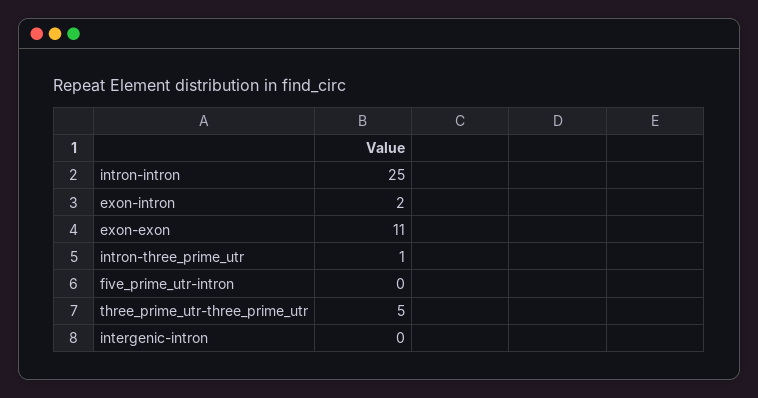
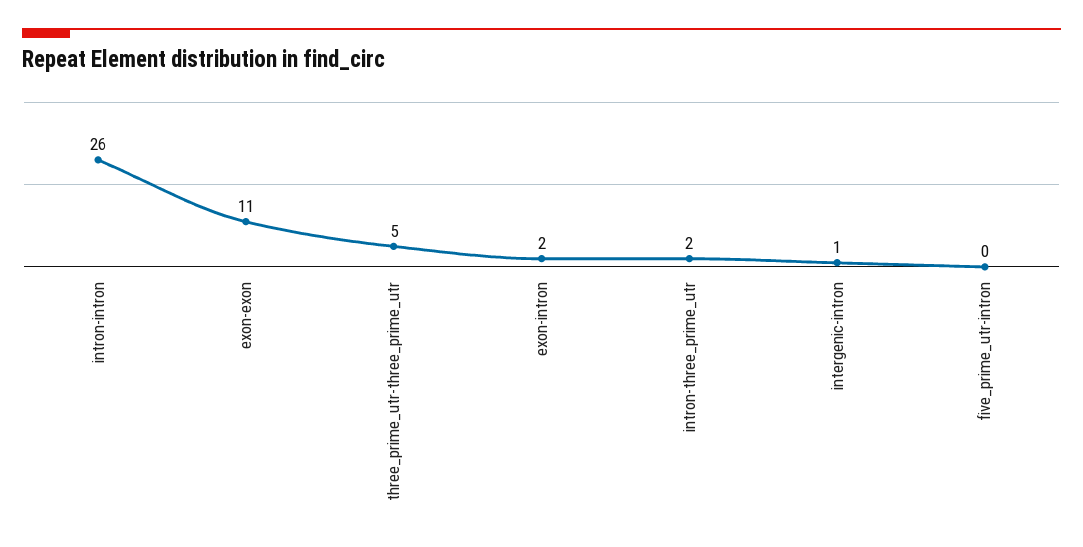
  {
-   "intron-intron": 25,
+   "intron-intron": 26,
    "exon-intron": 2,
    "exon-exon": 11,
-   "intron-three_prime_utr": 1,
+   "intron-three_prime_utr": 2,
    "five_prime_utr-intron": 0,
    "three_prime_utr-three_prime_utr": 5,
-   "intergenic-intron": 0
+   "intergenic-intron": 1
  }

